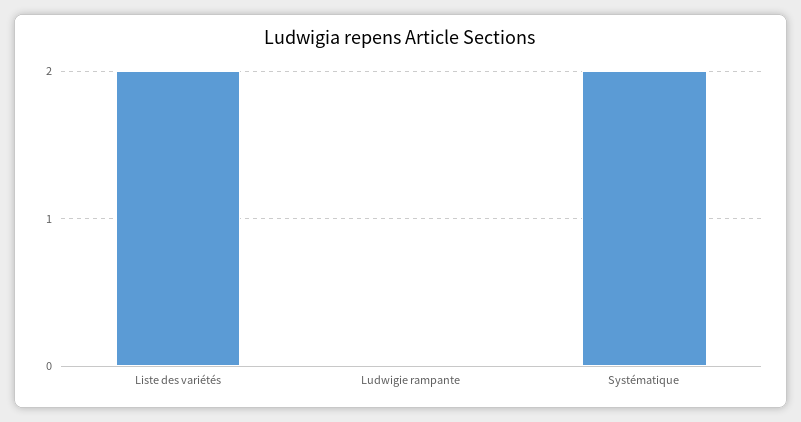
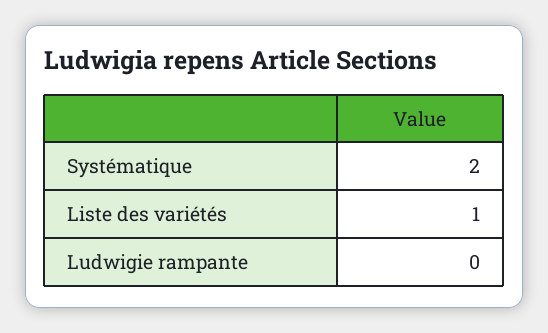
  {
-   "Liste des variétés": 2,
+   "Liste des variétés": 1,
    "Ludwigie rampante": 0,
    "Systématique": 2
  }

